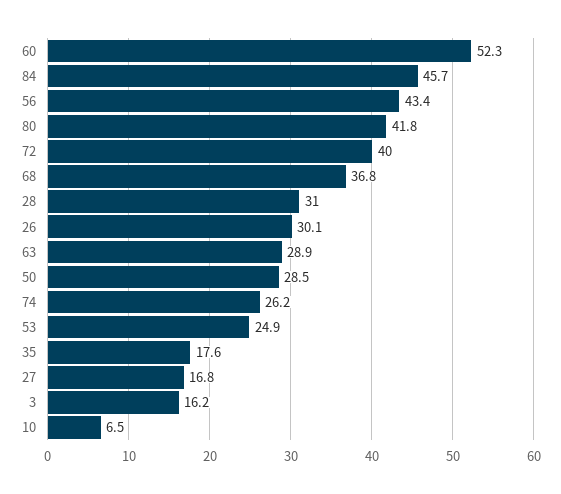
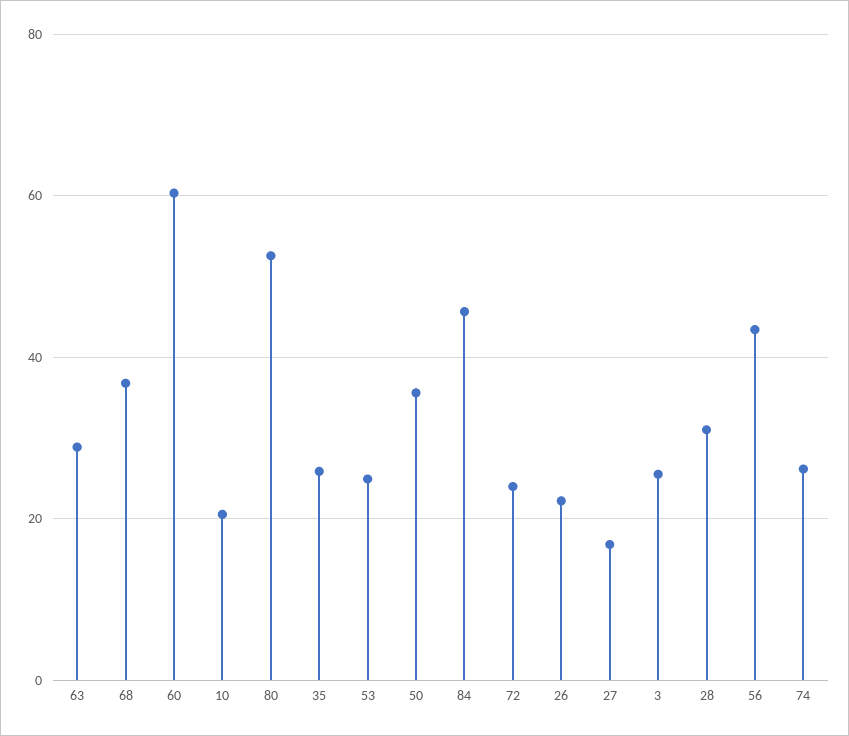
  {
-   "60": 52.3,
+   "60": 60,
    "84": 45.7,
    "56": 43.4,
-   "80": 41.8,
+   "80": 52,
-   "72": 40,
+   "72": 24,
    "68": 36.8,
    "28": 31,
-   "26": 30.1,
+   "26": 22,
    "63": 28.9,
-   "50": 28.5,
+   "50": 36,
    "74": 26.2,
    "53": 24.9,
-   "35": 17.6,
+   "35": 26,
    "27": 16.8,
-   "3": 16.2,
+   "3": 26,
-   "10": 6.5
+   "10": 20
  }

